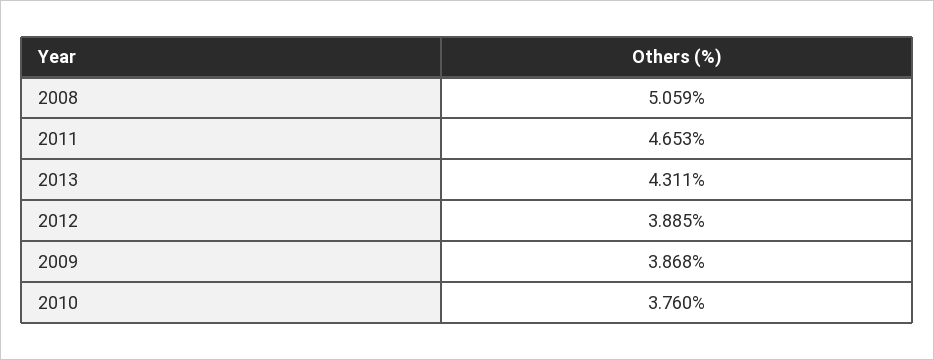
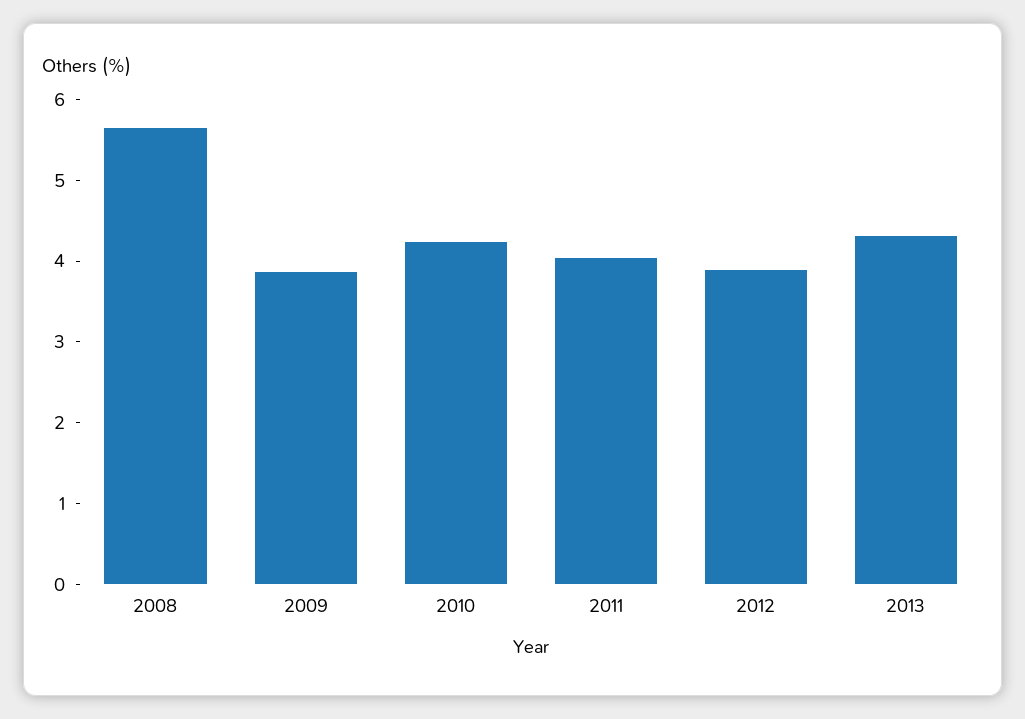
  {
-   "2008": 5.059,
+   "2008": 5.6,
-   "2011": 4.653,
+   "2011": 4,
    "2013": 4.311,
    "2012": 3.885,
    "2009": 3.868,
-   "2010": 3.76
+   "2010": 4.2
  }

